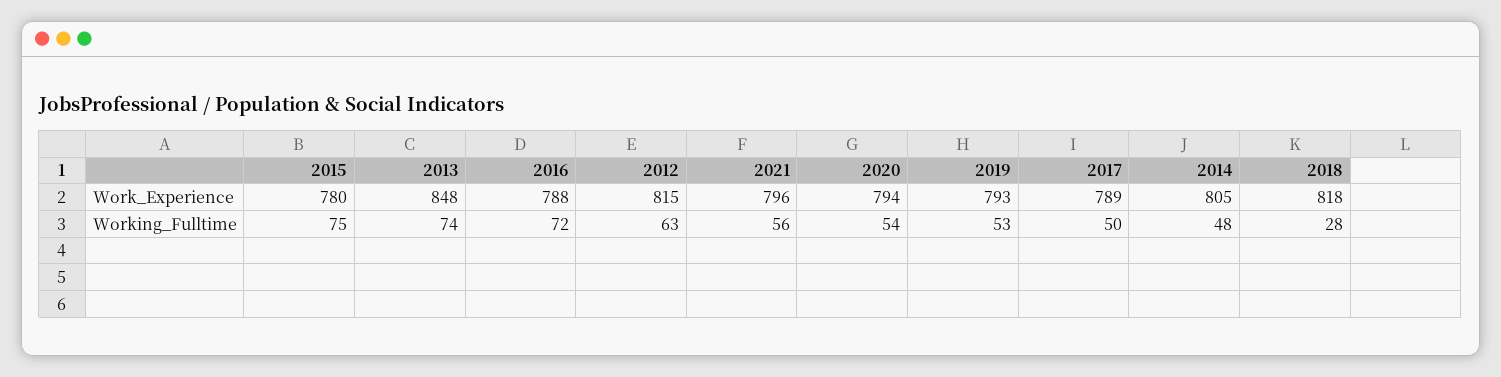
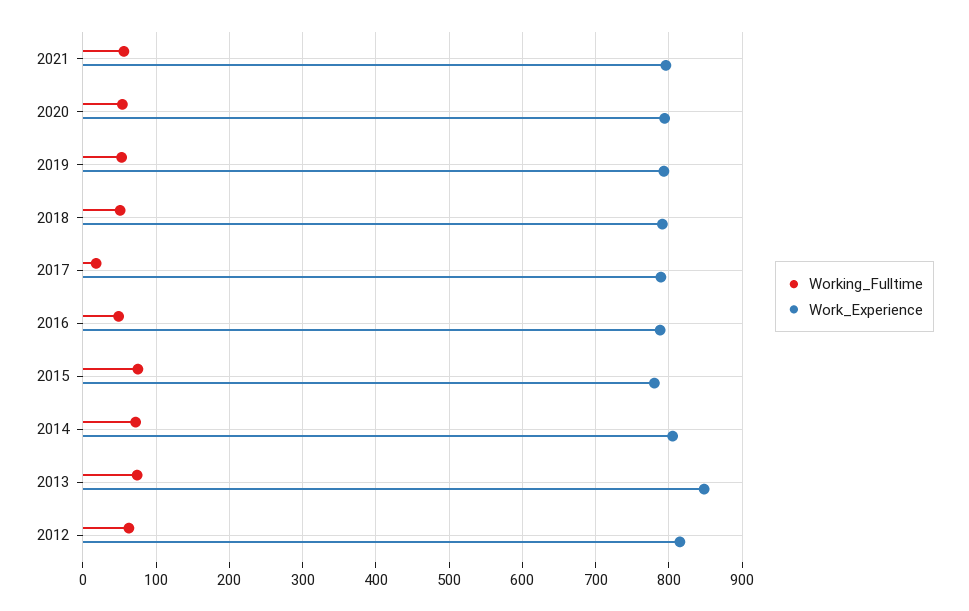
  {
    "Work_Experience": {
      "2015": 780,
      "2013": 848,
      "2016": 788,
      "2012": 815,
      "2021": 796,
      "2020": 794,
      "2019": 793,
      "2017": 789,
      "2014": 805,
-     "2018": 818
+     "2018": 790
    },
    "Working_Fulltime": {
      "2015": 75,
      "2013": 74,
-     "2016": 72,
+     "2016": 50,
      "2012": 63,
      "2021": 56,
      "2020": 54,
      "2019": 53,
-     "2017": 50,
+     "2017": 20,
-     "2014": 48,
+     "2014": 70,
-     "2018": 28
+     "2018": 50
    }
  }

